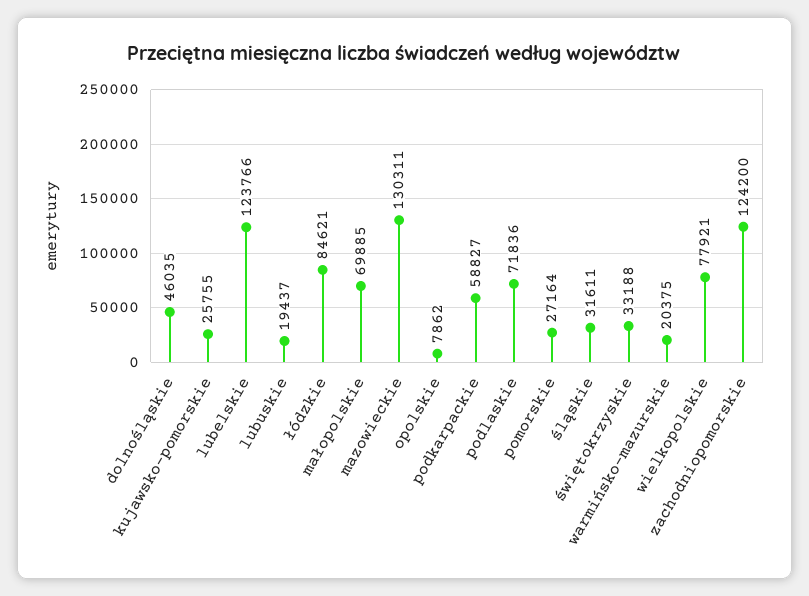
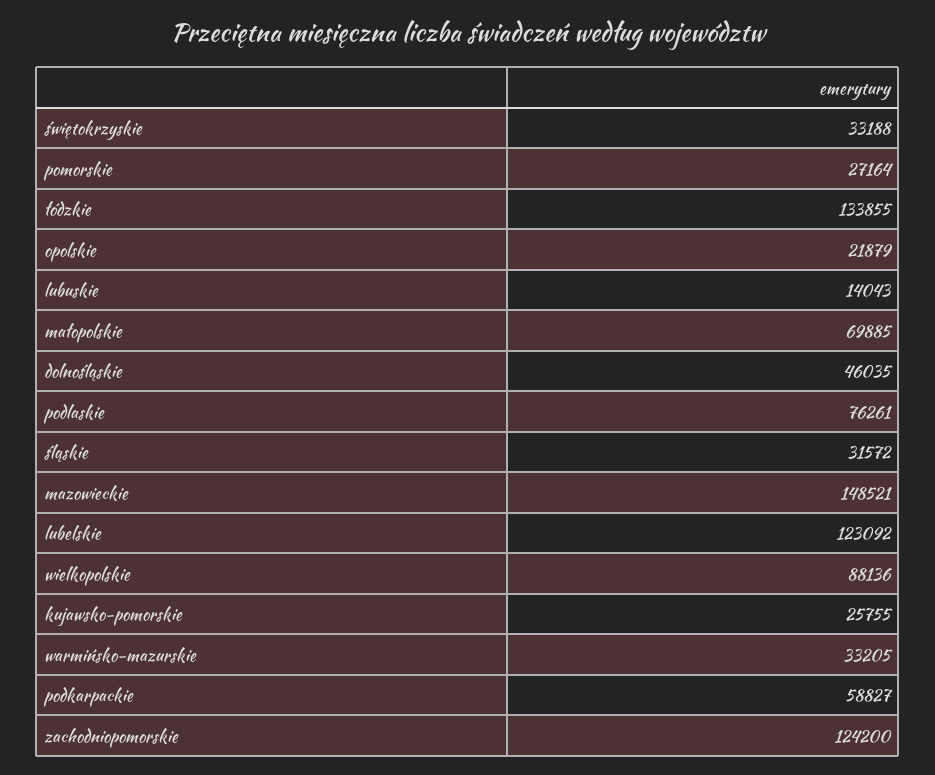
  {
    "dolnośląskie": 46035,
    "kujawsko-pomorskie": 25755,
-   "lubelskie": 123766,
+   "lubelskie": 123092,
-   "lubuskie": 19437,
+   "lubuskie": 14043,
-   "łódzkie": 84621,
+   "łódzkie": 133855,
    "małopolskie": 69885,
-   "mazowieckie": 130311,
+   "mazowieckie": 148521,
-   "opolskie": 7862,
+   "opolskie": 21879,
    "podkarpackie": 58827,
-   "podlaskie": 71836,
+   "podlaskie": 76261,
    "pomorskie": 27164,
-   "śląskie": 31611,
+   "śląskie": 31572,
    "świętokrzyskie": 33188,
-   "warmińsko-mazurskie": 20375,
+   "warmińsko-mazurskie": 33205,
-   "wielkopolskie": 77921,
+   "wielkopolskie": 88136,
    "zachodniopomorskie": 124200
  }

